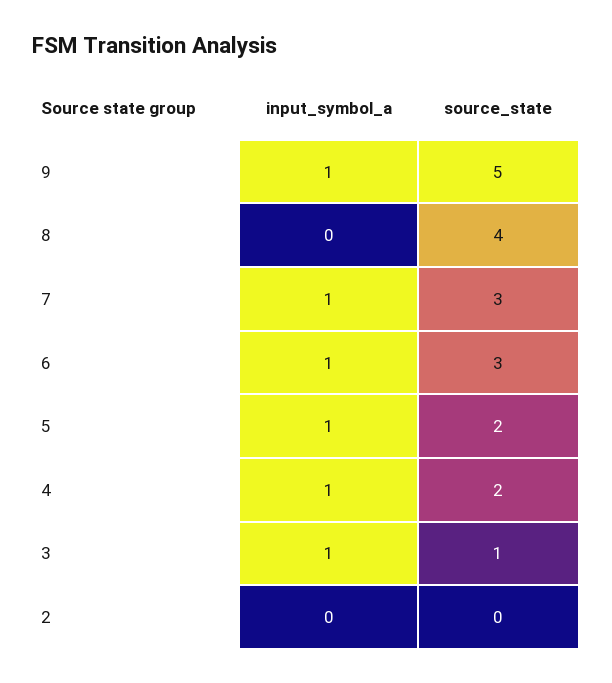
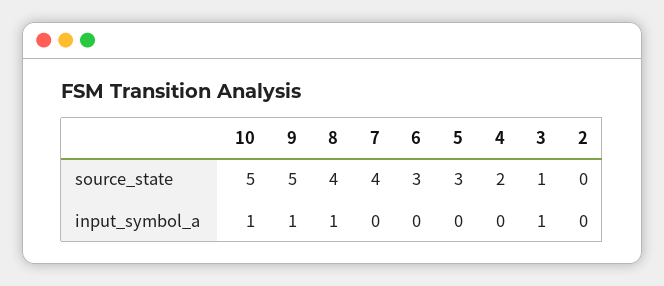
  {
    "input_symbol_a": {
      "9": 1,
-     "8": 0,
+     "8": 1,
-     "7": 1,
+     "7": 0,
-     "6": 1,
+     "6": 0,
-     "5": 1,
+     "5": 0,
-     "4": 1,
+     "4": 0,
      "3": 1,
-     "2": 0
+     "2": 0,
+     "10": 1
    },
    "source_state": {
      "9": 5,
      "8": 4,
-     "7": 3,
+     "7": 4,
      "6": 3,
-     "5": 2,
+     "5": 3,
      "4": 2,
      "3": 1,
-     "2": 0
+     "2": 0,
+     "10": 5
    }
  }

